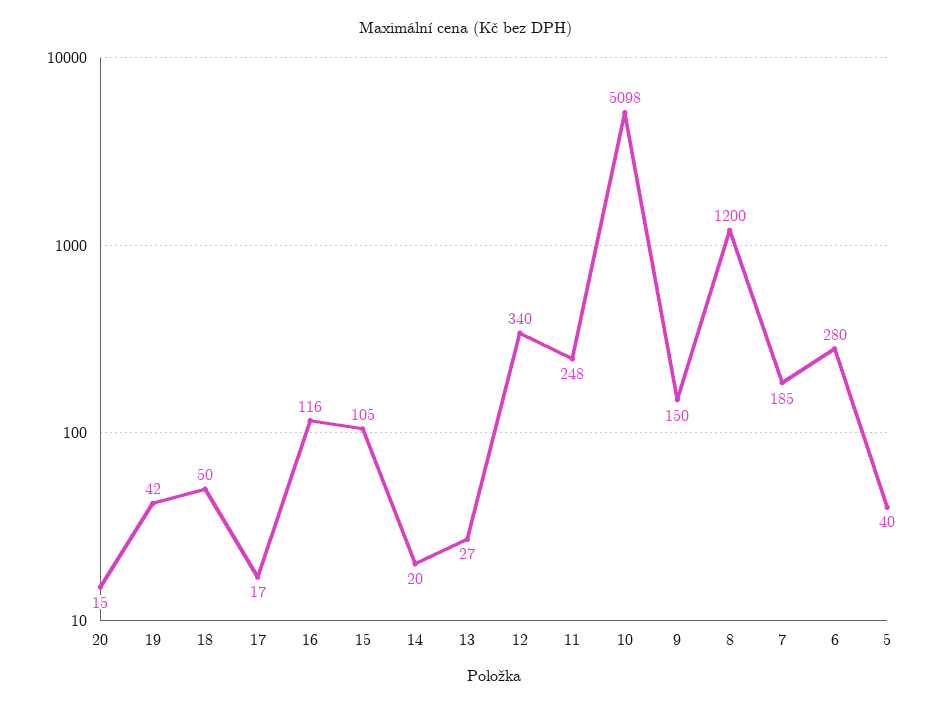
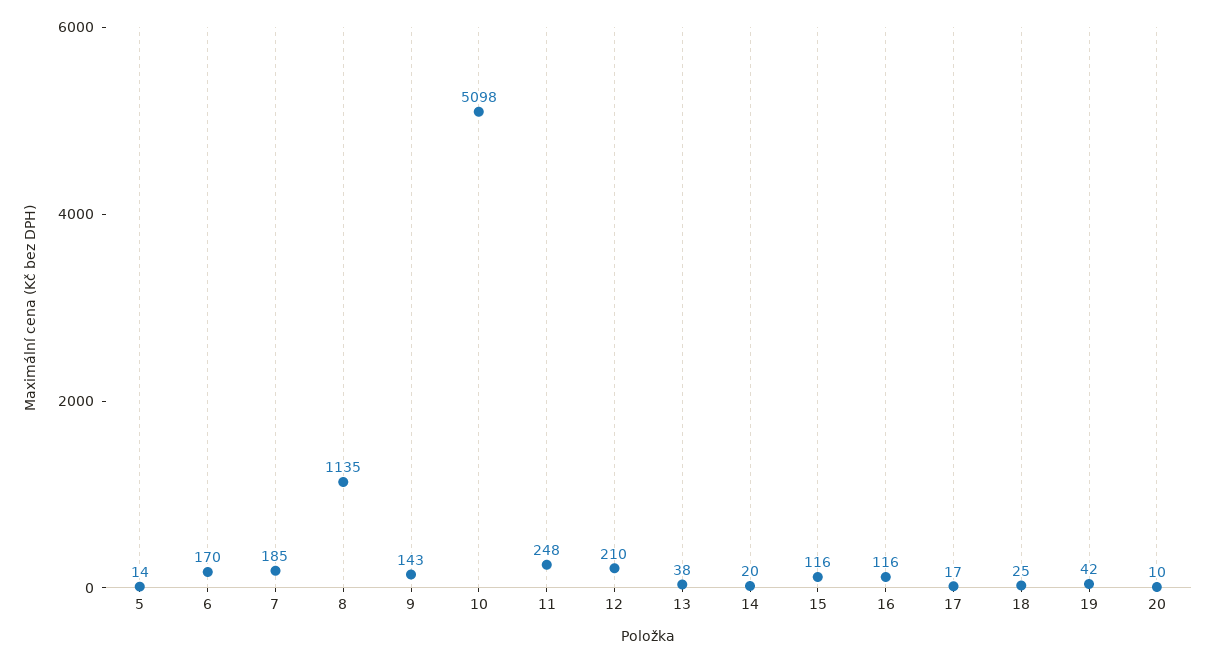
  {
-   "20": 15,
+   "20": 10,
    "19": 42,
-   "18": 50,
+   "18": 25,
    "17": 17,
    "16": 116,
-   "15": 105,
+   "15": 116,
    "14": 20,
-   "13": 27,
+   "13": 38,
-   "12": 340,
+   "12": 210,
    "11": 248,
    "10": 5098,
-   "9": 150,
+   "9": 143,
-   "8": 1200,
+   "8": 1135,
    "7": 185,
-   "6": 280,
+   "6": 170,
-   "5": 40
+   "5": 14
  }

